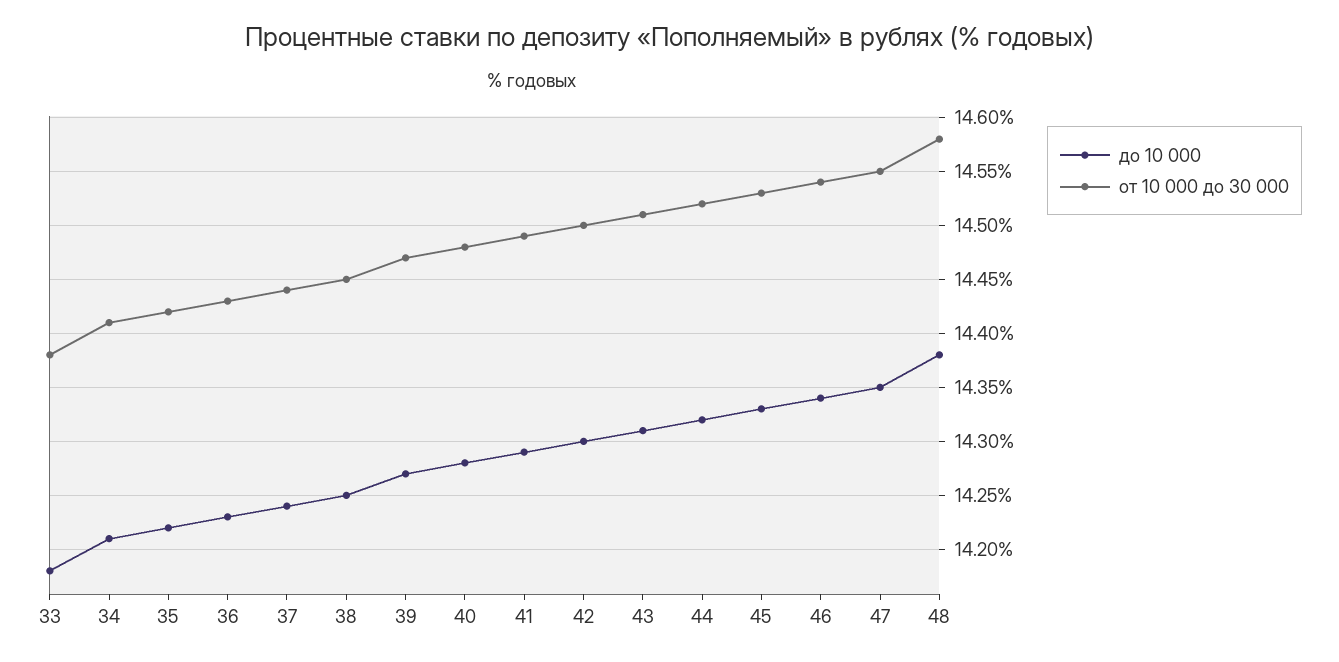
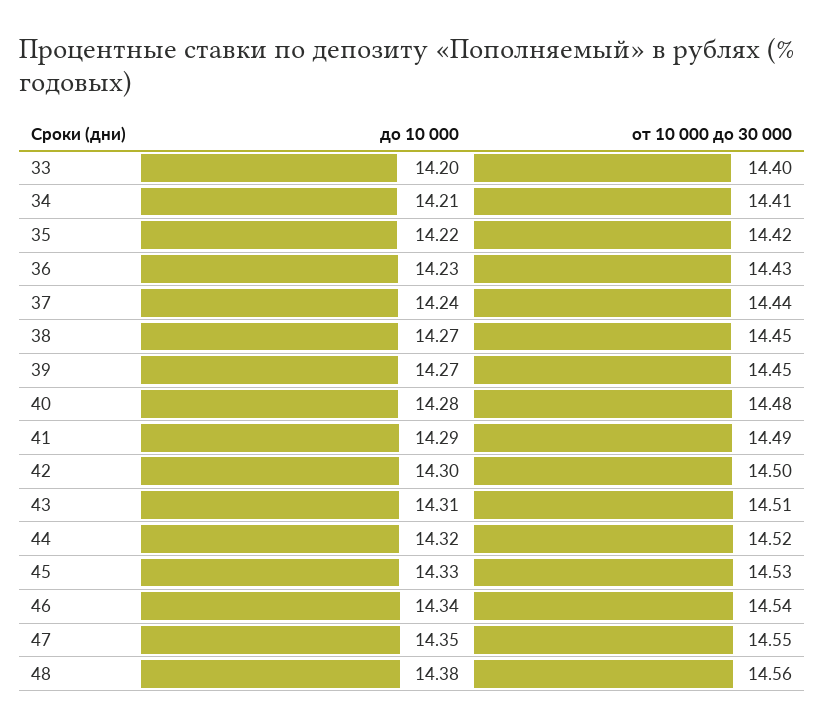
  {
    "до 10 000": {
-     "33": 14.18,
+     "33": 14.2,
      "34": 14.21,
      "35": 14.22,
      "36": 14.23,
      "37": 14.24,
-     "38": 14.25,
+     "38": 14.27,
      "39": 14.27,
      "40": 14.28,
      "41": 14.29,
      "42": 14.3,
      "43": 14.31,
      "44": 14.32,
      "45": 14.33,
      "46": 14.34,
      "47": 14.35,
      "48": 14.38
    },
    "от 10 000 до 30 000": {
-     "33": 14.38,
+     "33": 14.4,
      "34": 14.41,
      "35": 14.42,
      "36": 14.43,
      "37": 14.44,
      "38": 14.45,
-     "39": 14.47,
+     "39": 14.45,
      "40": 14.48,
      "41": 14.49,
      "42": 14.5,
      "43": 14.51,
      "44": 14.52,
      "45": 14.53,
      "46": 14.54,
      "47": 14.55,
-     "48": 14.58
+     "48": 14.56
    }
  }

